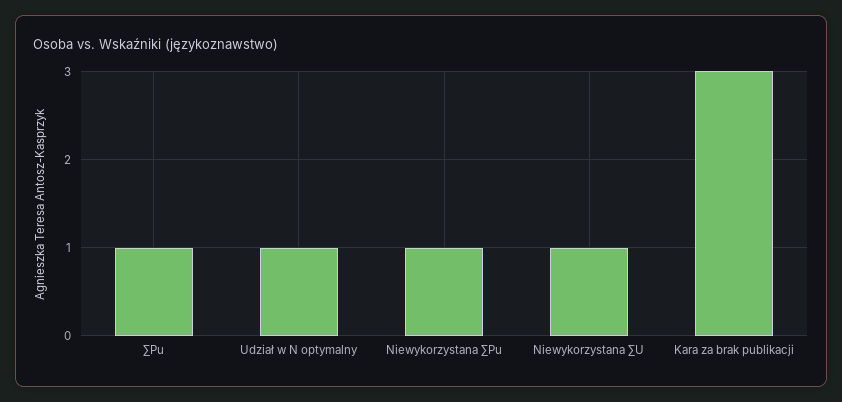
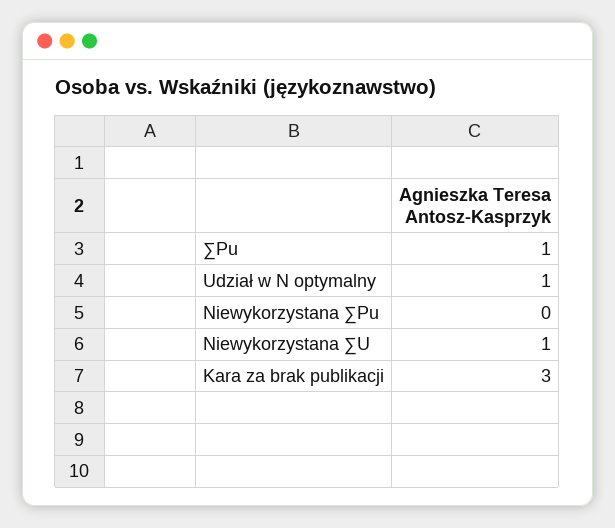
  {
    "∑Pu": 1,
    "Udział w N optymalny": 1,
-   "Niewykorzystana ∑Pu": 1,
+   "Niewykorzystana ∑Pu": 0,
    "Niewykorzystana ∑U": 1,
    "Kara za brak publikacji": 3
  }

